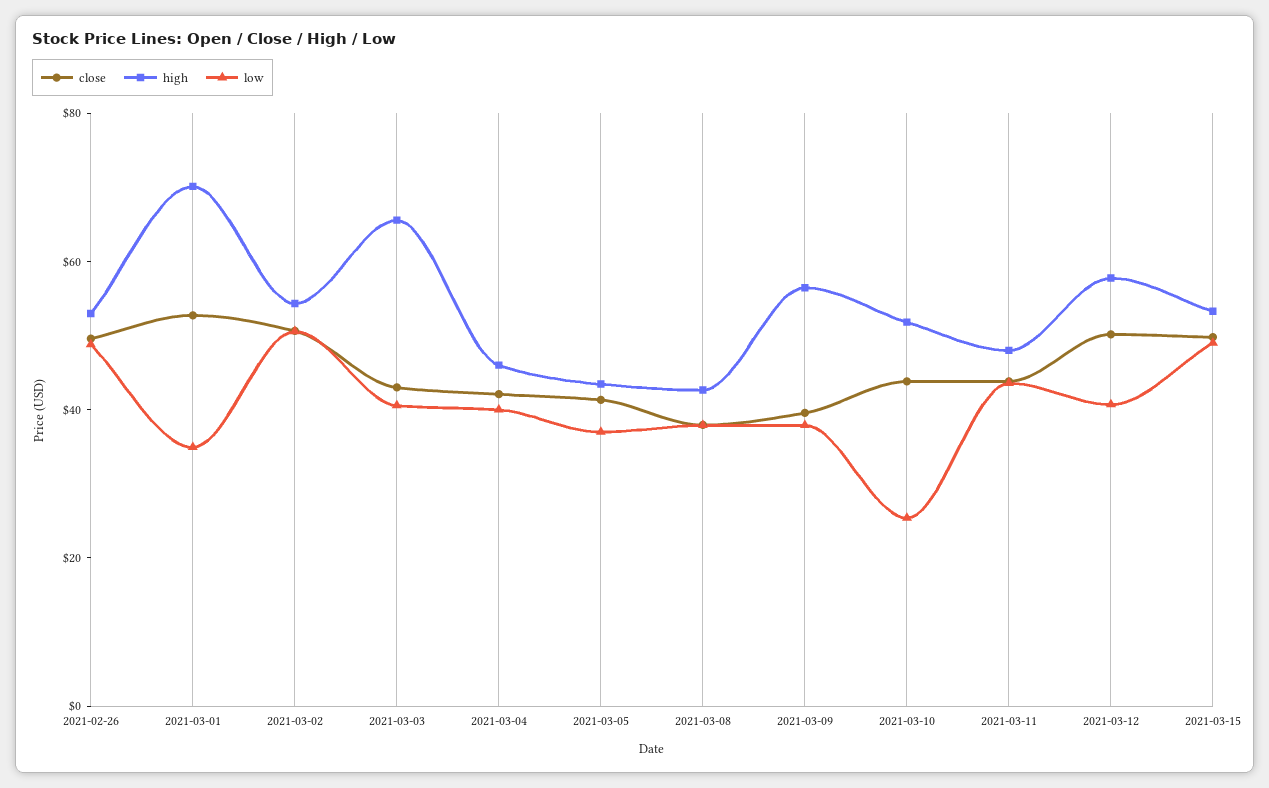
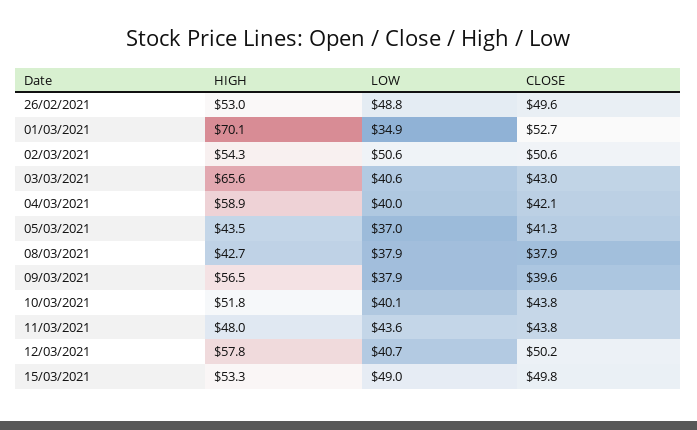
  {
    "close": {
      "2021-02-26": 49.6,
      "2021-03-01": 52.7,
      "2021-03-02": 50.6,
      "2021-03-03": 43,
      "2021-03-04": 42.1,
      "2021-03-05": 41.3,
      "2021-03-08": 37.9,
      "2021-03-09": 39.6,
      "2021-03-10": 43.8,
      "2021-03-11": 43.8,
      "2021-03-12": 50.2,
      "2021-03-15": 49.8
    },
    "high": {
      "2021-02-26": 53,
      "2021-03-01": 70.1,
      "2021-03-02": 54.3,
      "2021-03-03": 65.6,
-     "2021-03-04": 45,
+     "2021-03-04": 58.9,
      "2021-03-05": 43.5,
      "2021-03-08": 42.7,
      "2021-03-09": 56.5,
      "2021-03-10": 51.8,
      "2021-03-11": 48,
      "2021-03-12": 57.8,
      "2021-03-15": 53.3
    },
    "low": {
      "2021-02-26": 48.8,
      "2021-03-01": 34.9,
      "2021-03-02": 50.6,
      "2021-03-03": 40.6,
      "2021-03-04": 40,
      "2021-03-05": 37,
      "2021-03-08": 37.9,
      "2021-03-09": 37.9,
-     "2021-03-10": 25,
+     "2021-03-10": 40.1,
      "2021-03-11": 43.6,
      "2021-03-12": 40.7,
      "2021-03-15": 49
    }
  }

